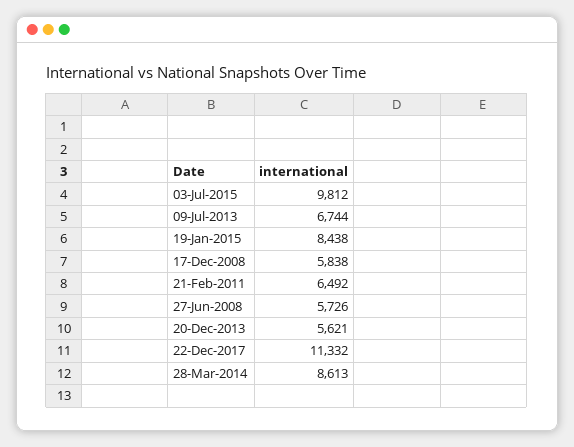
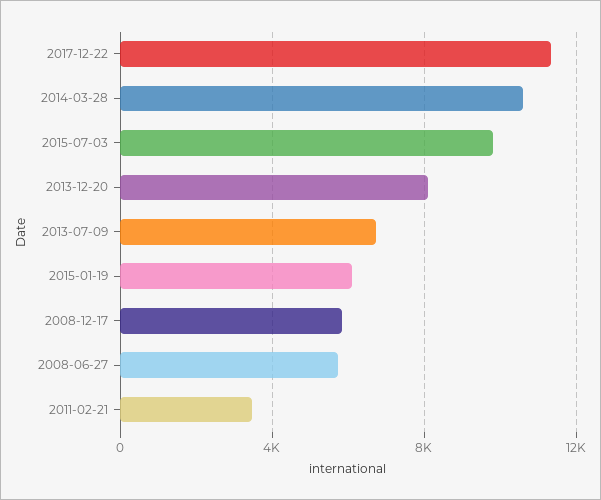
  {
    "03-Jul-2015": 9812,
    "09-Jul-2013": 6744,
-   "19-Jan-2015": 8438,
+   "19-Jan-2015": 6000,
    "17-Dec-2008": 5838,
-   "21-Feb-2011": 6492,
+   "21-Feb-2011": 3500,
    "27-Jun-2008": 5726,
-   "20-Dec-2013": 5621,
+   "20-Dec-2013": 8000,
    "22-Dec-2017": 11332,
-   "28-Mar-2014": 8613
+   "28-Mar-2014": 10500
  }

